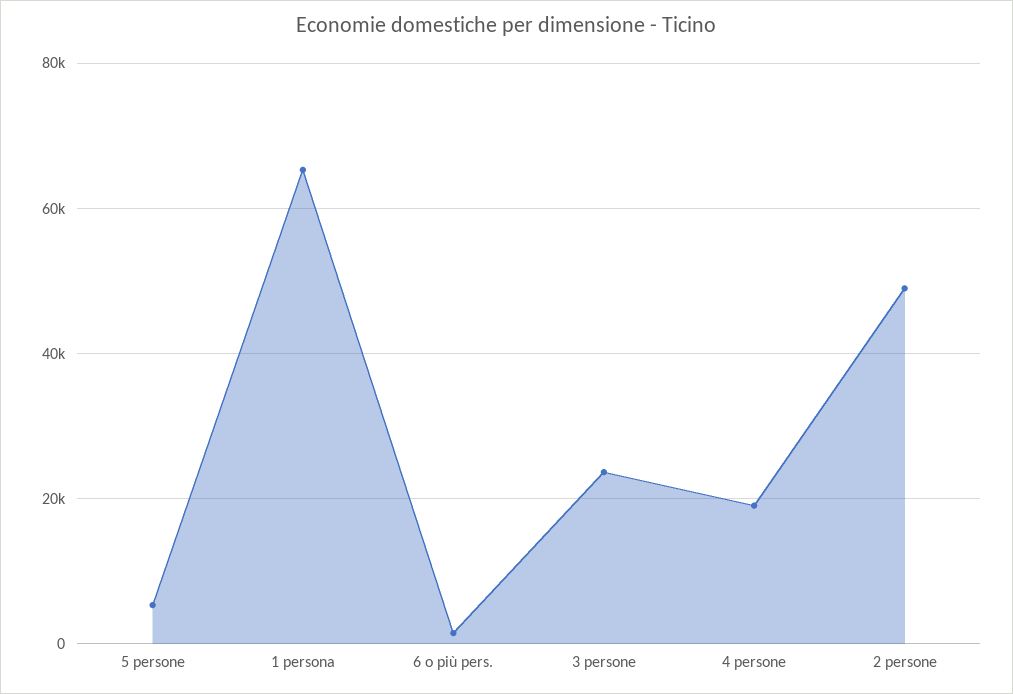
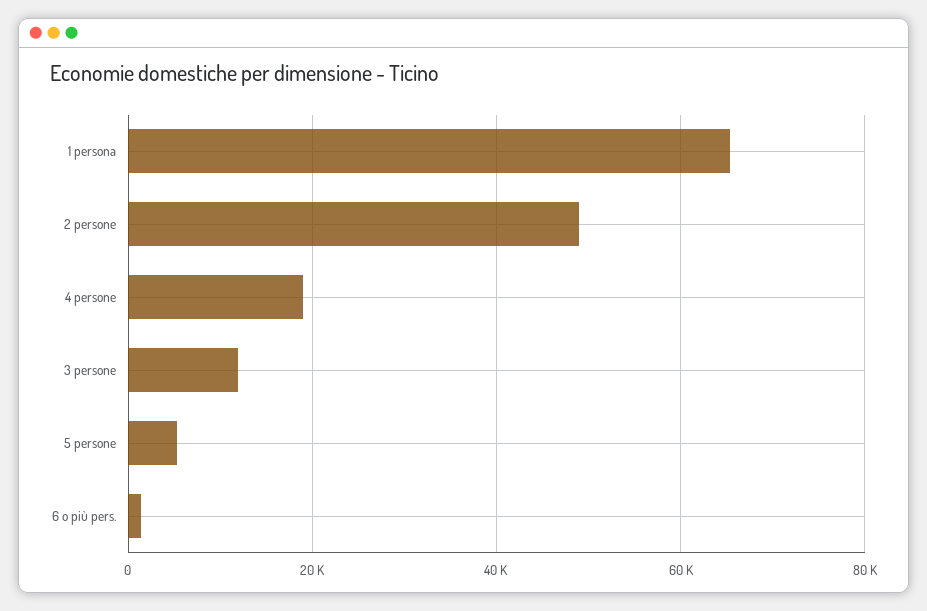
  {
    "5 persone": 6000,
    "1 persona": 66000,
    "6 o più pers.": 2000,
-   "3 persone": 24000,
+   "3 persone": 12000,
    "4 persone": 20000,
    "2 persone": 48000
  }

